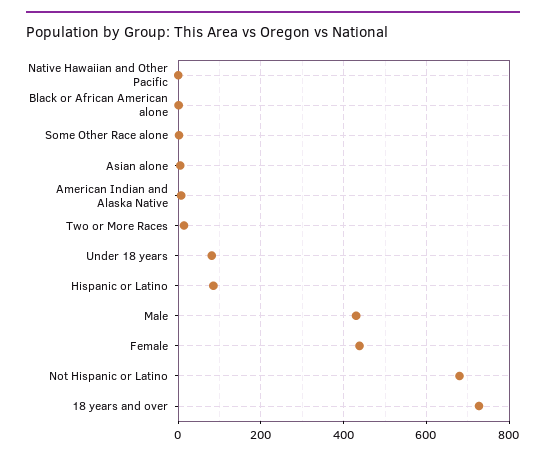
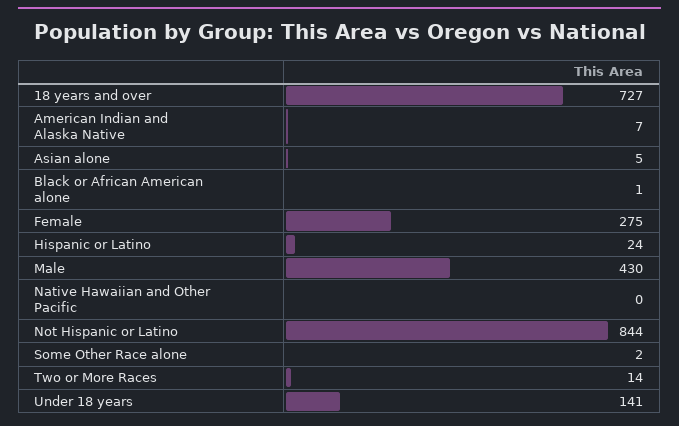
  {
    "Native Hawaiian and Other Pacific": 0,
    "Black or African American alone": 1,
    "Some Other Race alone": 2,
    "Asian alone": 5,
    "American Indian and Alaska Native": 7,
    "Two or More Races": 14,
-   "Under 18 years": 80,
+   "Under 18 years": 141,
-   "Hispanic or Latino": 80,
+   "Hispanic or Latino": 24,
    "Male": 430,
-   "Female": 440,
+   "Female": 275,
-   "Not Hispanic or Latino": 680,
+   "Not Hispanic or Latino": 844,
    "18 years and over": 727
  }

